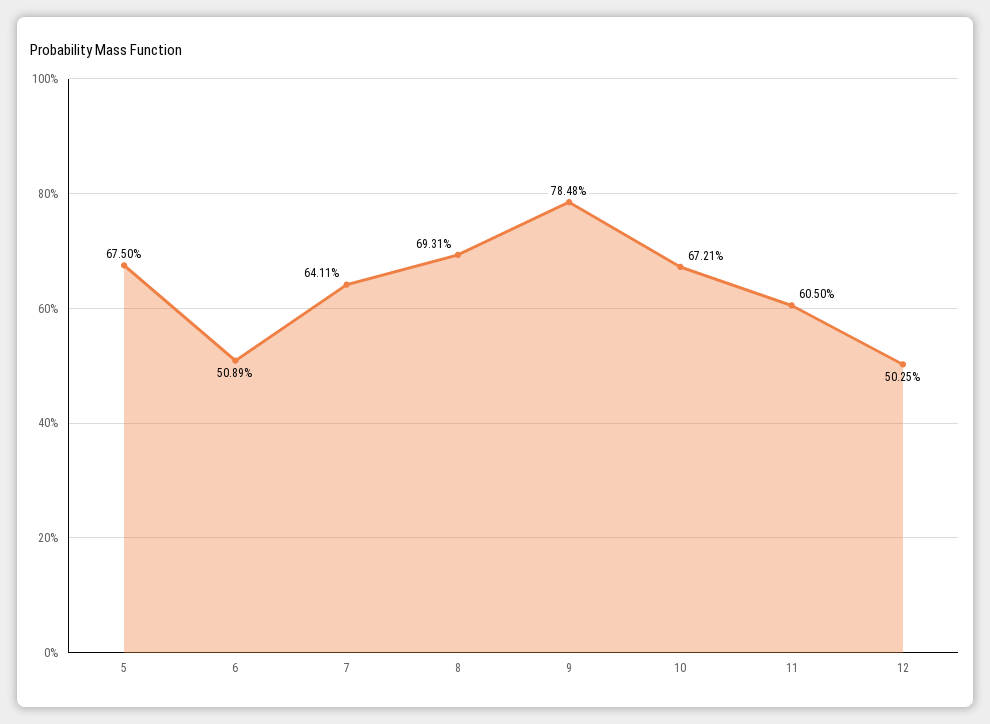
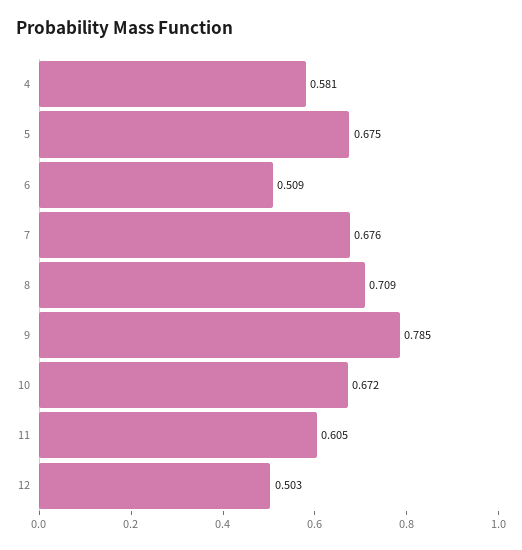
  {
    "5": 0.675,
    "6": 0.5089,
-   "7": 0.6411,
+   "7": 0.676,
-   "8": 0.6931,
+   "8": 0.709,
    "9": 0.7848,
    "10": 0.6721,
    "11": 0.605,
-   "12": 0.5025
+   "12": 0.5025,
+   "4": 0.581
  }

